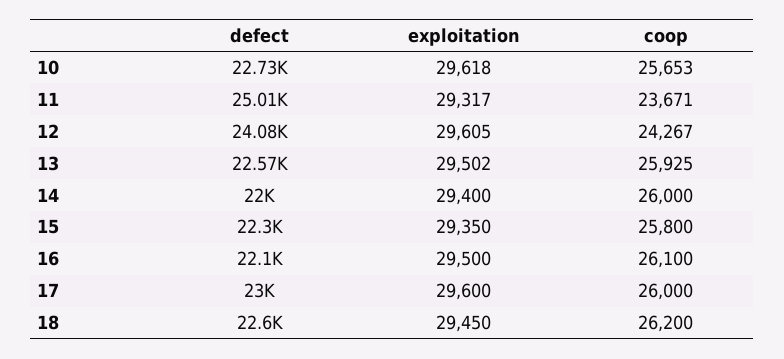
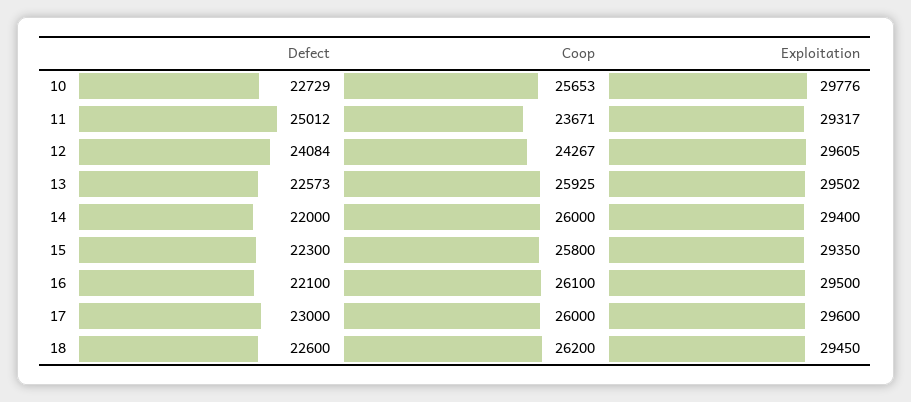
  {
    "defect": {
      "10": 22729,
      "11": 25012,
      "12": 24084,
      "13": 22573,
      "14": 22000,
      "15": 22300,
      "16": 22100,
      "17": 23000,
      "18": 22600
    },
    "exploitation": {
-     "10": 29618,
+     "10": 29776,
      "11": 29317,
      "12": 29605,
      "13": 29502,
      "14": 29400,
      "15": 29350,
      "16": 29500,
      "17": 29600,
      "18": 29450
    },
    "coop": {
      "10": 25653,
      "11": 23671,
      "12": 24267,
      "13": 25925,
      "14": 26000,
      "15": 25800,
      "16": 26100,
      "17": 26000,
      "18": 26200
    }
  }

